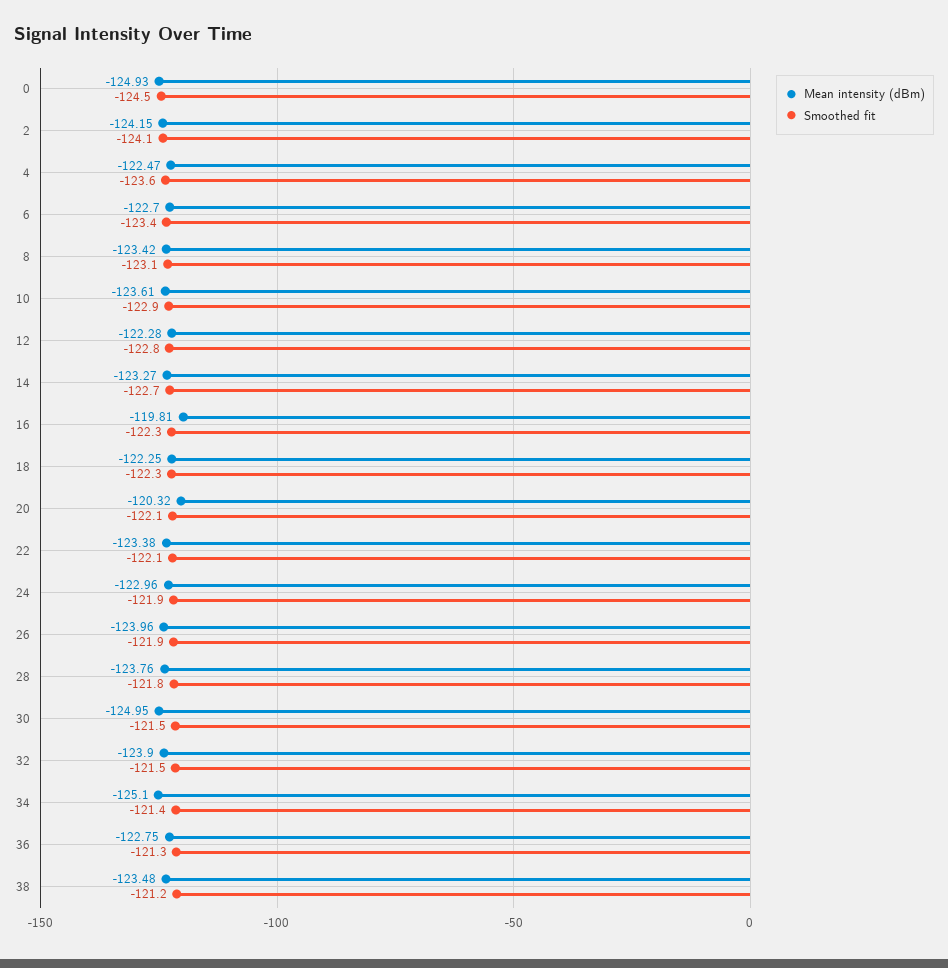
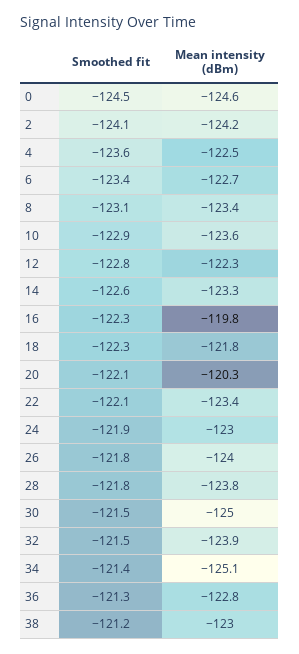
  {
    "Mean intensity (dBm)": {
-     "0": -124.93,
+     "0": -124.6,
      "2": -124.15,
      "4": -122.47,
      "6": -122.7,
      "8": -123.42,
      "10": -123.61,
      "12": -122.28,
      "14": -123.27,
      "16": -119.81,
-     "18": -122.25,
+     "18": -121.8,
      "20": -120.32,
      "22": -123.38,
      "24": -122.96,
      "26": -123.96,
      "28": -123.76,
      "30": -124.95,
      "32": -123.9,
      "34": -125.1,
      "36": -122.75,
-     "38": -123.48
+     "38": -123
    },
    "Smoothed fit": {
      "0": -124.5,
      "2": -124.1,
      "4": -123.6,
      "6": -123.4,
      "8": -123.1,
      "10": -122.9,
      "12": -122.8,
-     "14": -122.7,
+     "14": -122.6,
      "16": -122.3,
      "18": -122.3,
      "20": -122.1,
      "22": -122.1,
      "24": -121.9,
-     "26": -121.9,
+     "26": -121.8,
      "28": -121.8,
      "30": -121.5,
      "32": -121.5,
      "34": -121.4,
      "36": -121.3,
      "38": -121.2
    }
  }

